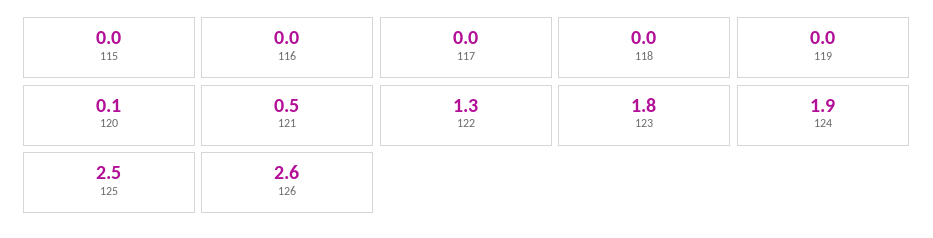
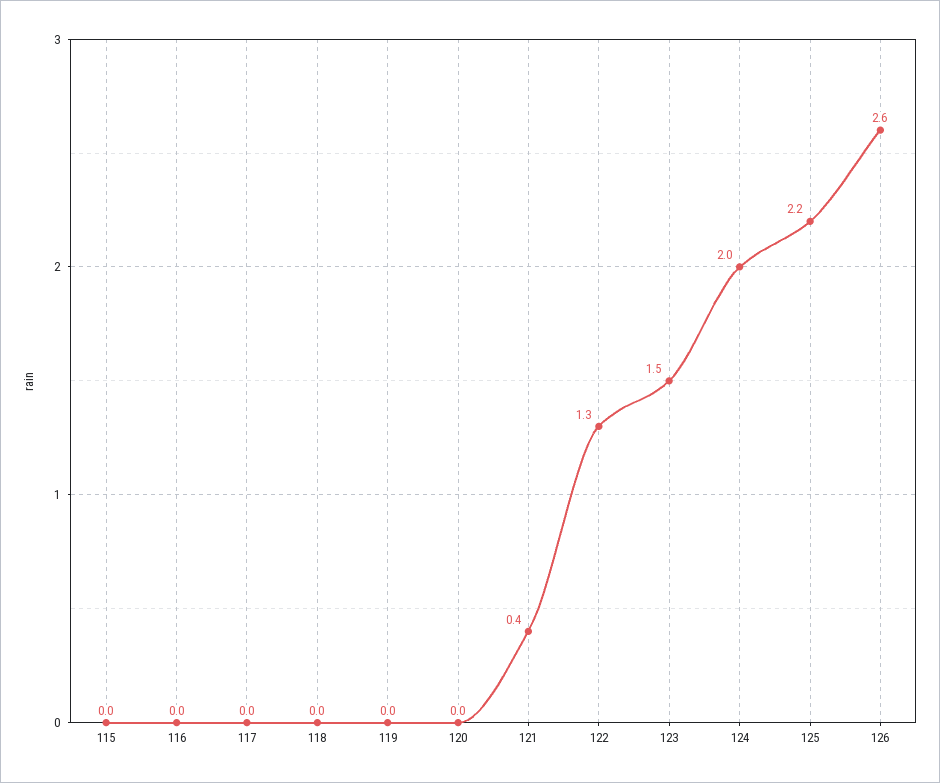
  {
    "115": 0,
    "116": 0,
    "117": 0,
    "118": 0,
    "119": 0,
-   "120": 0.1,
+   "120": 0,
-   "121": 0.5,
+   "121": 0.4,
    "122": 1.3,
-   "123": 1.8,
+   "123": 1.5,
-   "124": 1.9,
+   "124": 2,
-   "125": 2.5,
+   "125": 2.2,
    "126": 2.6
  }

